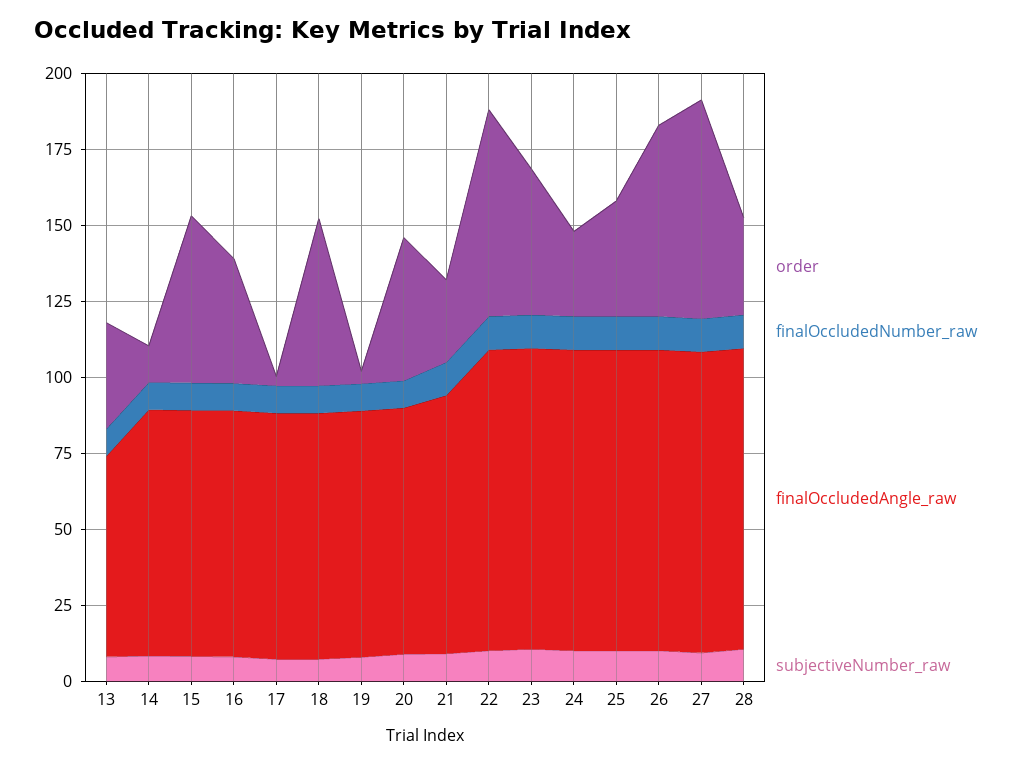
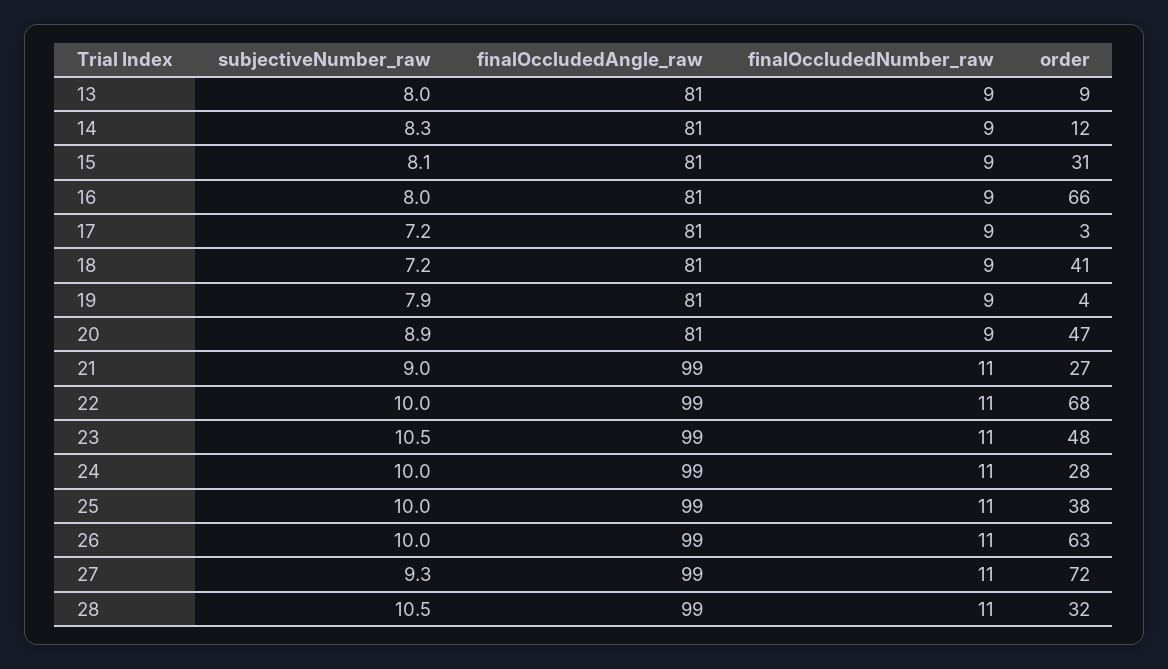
  {
    "order": {
-     "13": 35,
+     "13": 9,
      "14": 12,
-     "15": 55,
+     "15": 31,
-     "16": 40,
+     "16": 66,
      "17": 3,
-     "18": 55,
+     "18": 41,
      "19": 4,
      "20": 47,
      "21": 27,
      "22": 68,
      "23": 48,
      "24": 28,
      "25": 38,
      "26": 63,
      "27": 72,
      "28": 32
    },
    "finalOccludedNumber_raw": {
      "13": 9,
      "14": 9,
      "15": 9,
      "16": 9,
      "17": 9,
      "18": 9,
      "19": 9,
      "20": 9,
      "21": 11,
      "22": 11,
      "23": 11,
      "24": 11,
      "25": 11,
      "26": 11,
      "27": 11,
      "28": 11
    },
    "finalOccludedAngle_raw": {
-     "13": 65,
+     "13": 81,
      "14": 81,
      "15": 81,
      "16": 81,
      "17": 81,
      "18": 81,
      "19": 81,
      "20": 81,
-     "21": 85,
+     "21": 99,
      "22": 99,
      "23": 99,
      "24": 99,
      "25": 99,
      "26": 99,
      "27": 99,
      "28": 99
    },
    "subjectiveNumber_raw": {
      "13": 8,
      "14": 8.3,
      "15": 8.1,
      "16": 8,
      "17": 7.2,
      "18": 7.2,
      "19": 7.9,
      "20": 8.9,
      "21": 9,
      "22": 10,
      "23": 10.5,
      "24": 10,
      "25": 10,
      "26": 10,
      "27": 9.3,
      "28": 10.5
    }
  }

